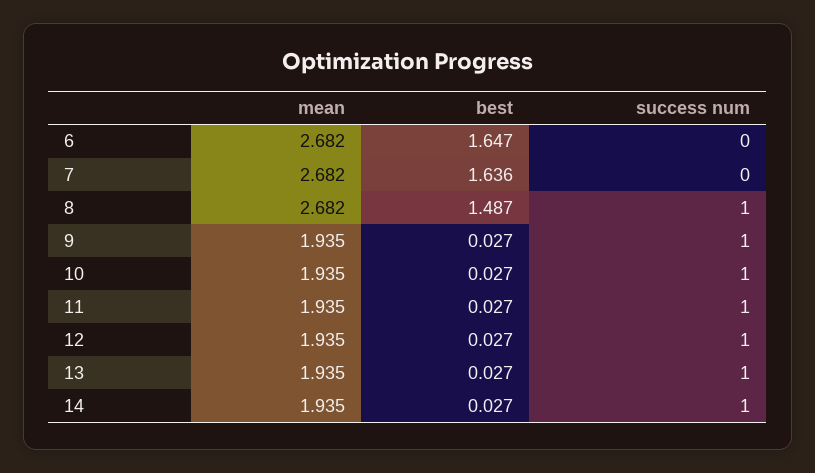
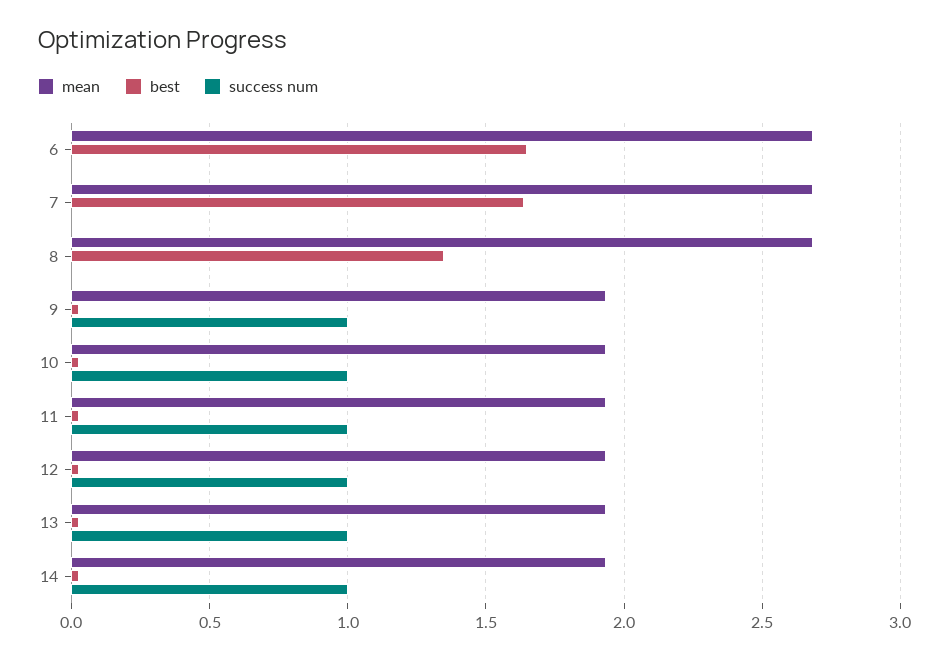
  {
    "mean": {
      "6": 2.682,
      "7": 2.682,
      "8": 2.682,
      "9": 1.935,
      "10": 1.935,
      "11": 1.935,
      "12": 1.935,
      "13": 1.935,
      "14": 1.935
    },
    "best": {
      "6": 1.647,
      "7": 1.636,
-     "8": 1.487,
+     "8": 1.35,
      "9": 0.027,
      "10": 0.027,
      "11": 0.027,
      "12": 0.027,
      "13": 0.027,
      "14": 0.027
    },
    "success num": {
      "6": 0,
      "7": 0,
-     "8": 1,
+     "8": 0,
      "9": 1,
      "10": 1,
      "11": 1,
      "12": 1,
      "13": 1,
      "14": 1
    }
  }

